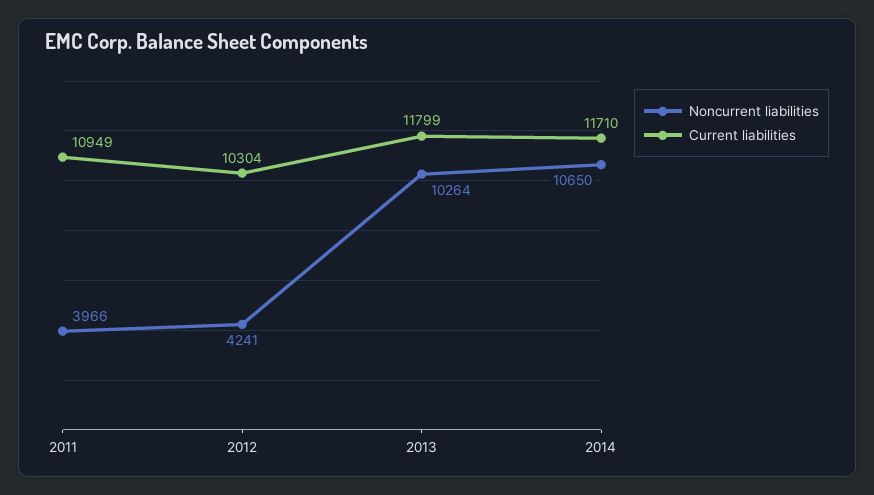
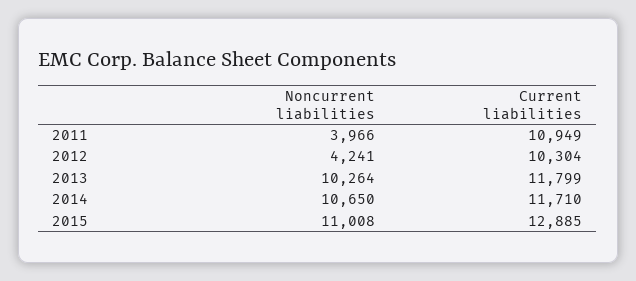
  {
    "Noncurrent liabilities": {
      "2011": 3966,
      "2012": 4241,
      "2013": 10264,
-     "2014": 10650
+     "2014": 10650,
+     "2015": 11008
    },
    "Current liabilities": {
      "2011": 10949,
      "2012": 10304,
      "2013": 11799,
-     "2014": 11710
+     "2014": 11710,
+     "2015": 12885
    }
  }

